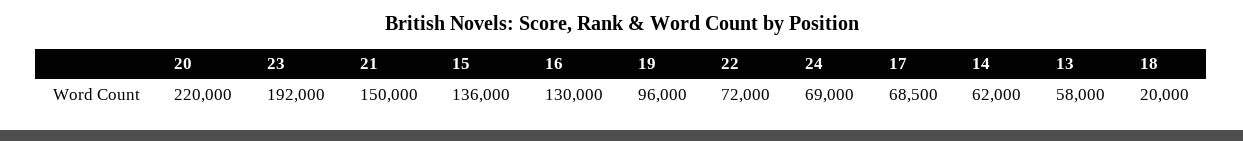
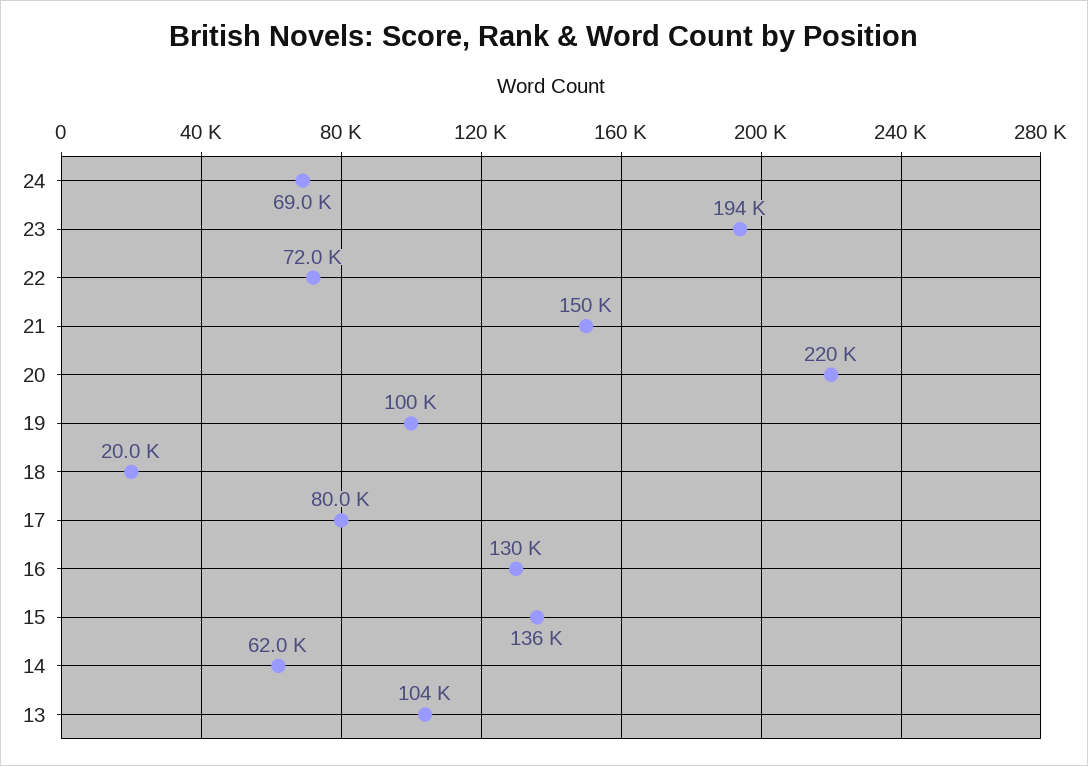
  {
    "20": 220000,
-   "23": 192000,
+   "23": 194000,
    "21": 150000,
    "15": 136000,
    "16": 130000,
-   "19": 96000,
+   "19": 100000,
    "22": 72000,
    "24": 69000,
-   "17": 68500,
+   "17": 80000,
    "14": 62000,
-   "13": 58000,
+   "13": 104000,
    "18": 20000
  }

